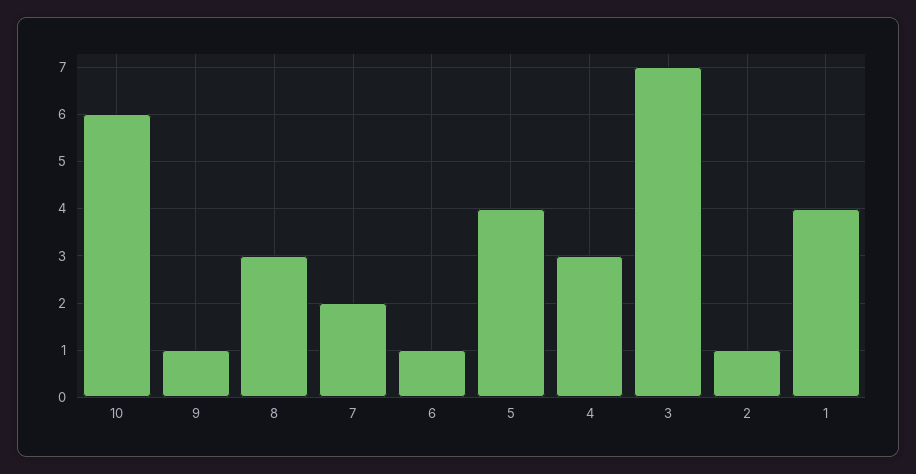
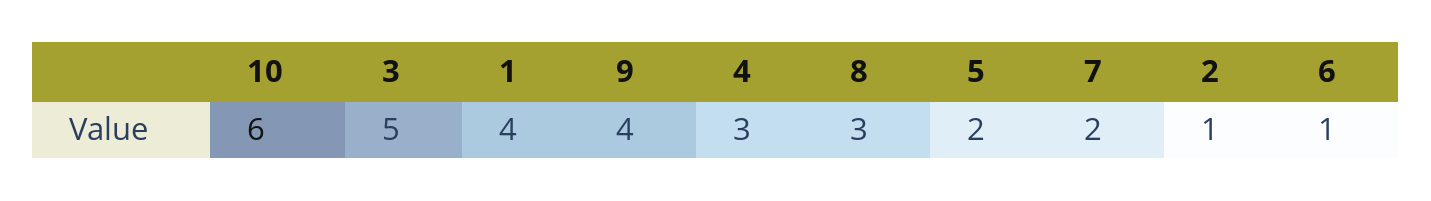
  {
    "10": 6,
-   "9": 1,
+   "9": 4,
    "8": 3,
    "7": 2,
    "6": 1,
-   "5": 4,
+   "5": 2,
    "4": 3,
-   "3": 7,
+   "3": 5,
    "2": 1,
    "1": 4
  }

